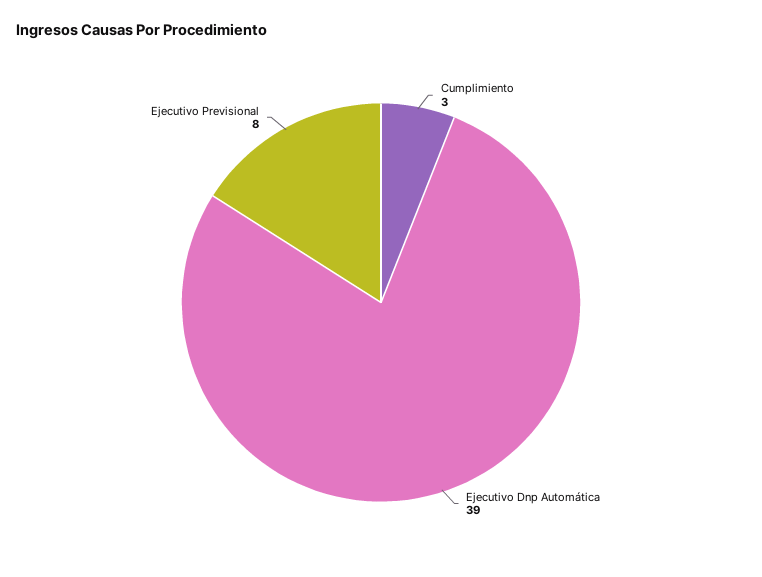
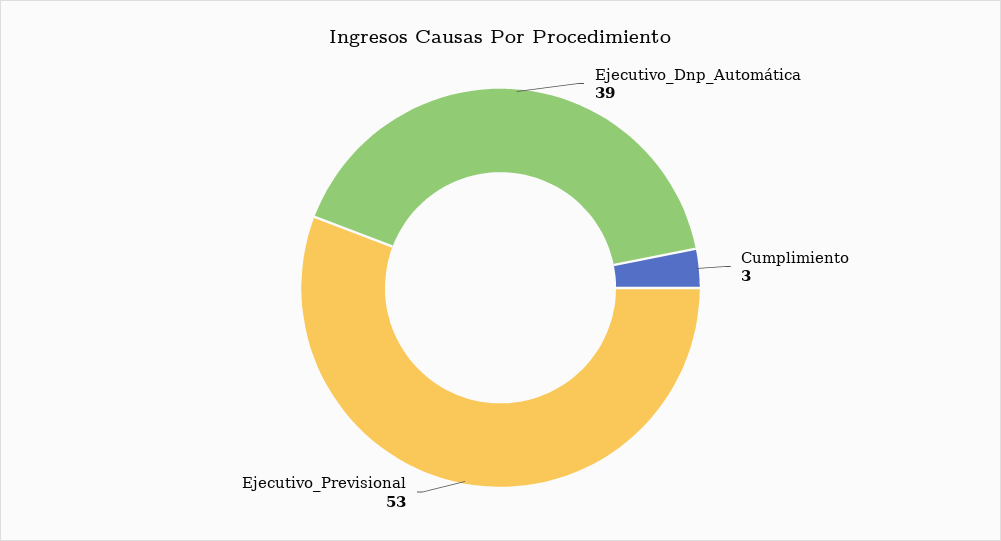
  {
    "Cumplimiento": 3,
    "Ejecutivo Dnp Automática": 39,
-   "Ejecutivo Previsional": 8
+   "Ejecutivo Previsional": 53
  }

